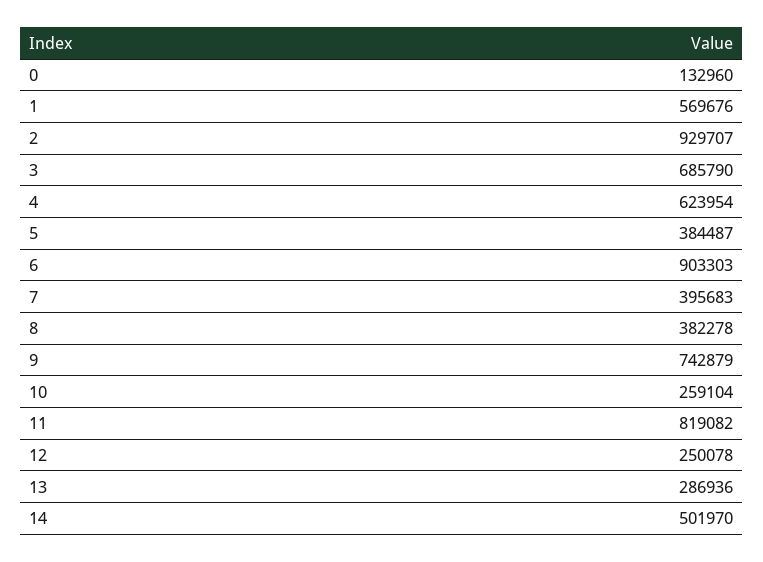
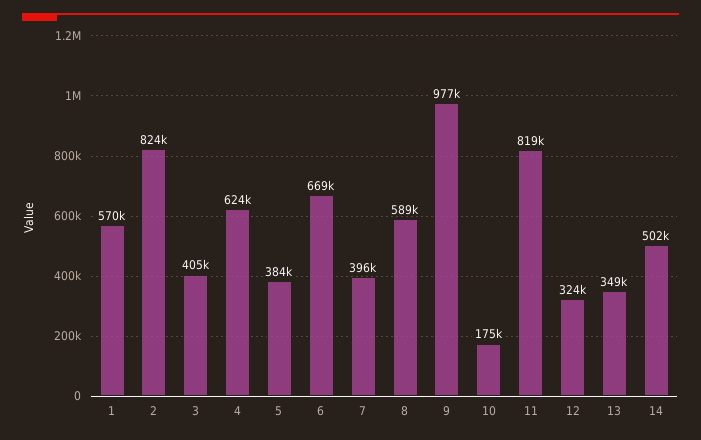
  {
-   "0": 132960,
    "1": 569676,
-   "2": 929707,
+   "2": 824000,
-   "3": 685790,
+   "3": 405000,
    "4": 623954,
    "5": 384487,
-   "6": 903303,
+   "6": 669000,
    "7": 395683,
-   "8": 382278,
+   "8": 589000,
-   "9": 742879,
+   "9": 977000,
-   "10": 259104,
+   "10": 175000,
    "11": 819082,
-   "12": 250078,
+   "12": 324000,
-   "13": 286936,
+   "13": 349000,
    "14": 501970
  }

